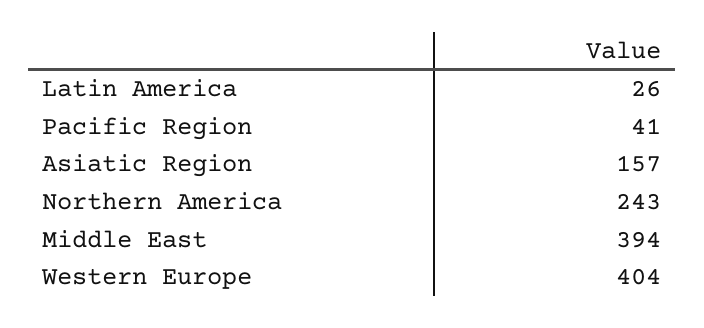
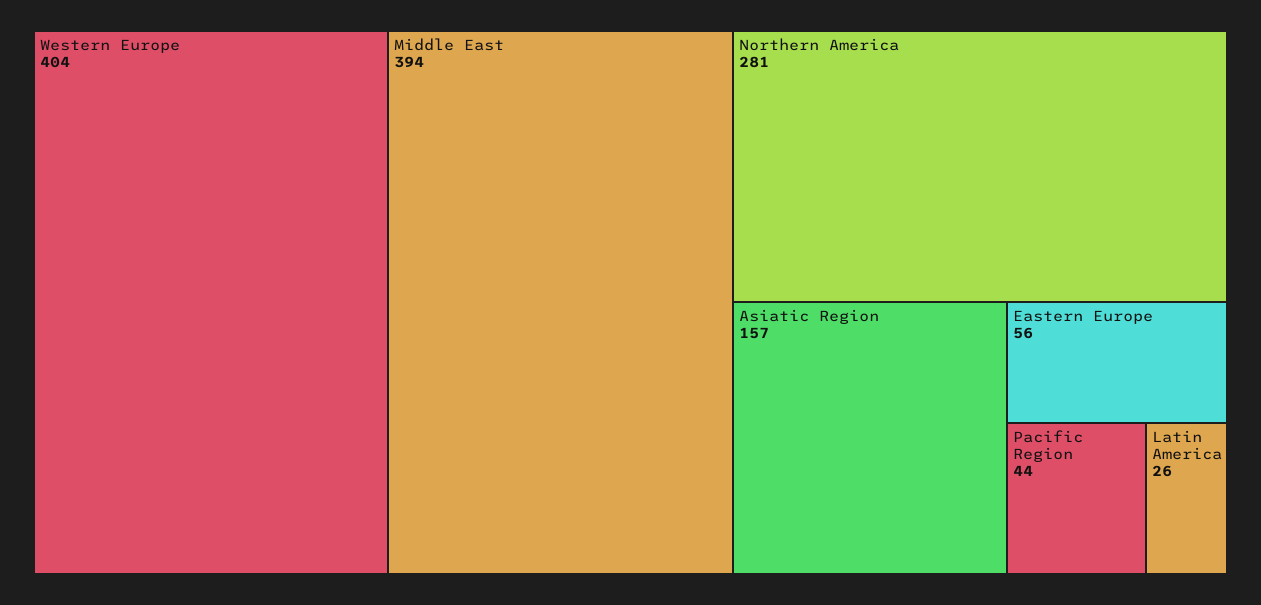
  {
    "Latin America": 26,
-   "Pacific Region": 41,
+   "Pacific Region": 44,
    "Asiatic Region": 157,
-   "Northern America": 243,
+   "Northern America": 281,
    "Middle East": 394,
-   "Western Europe": 404
+   "Western Europe": 404,
+   "Eastern Europe": 56
  }

